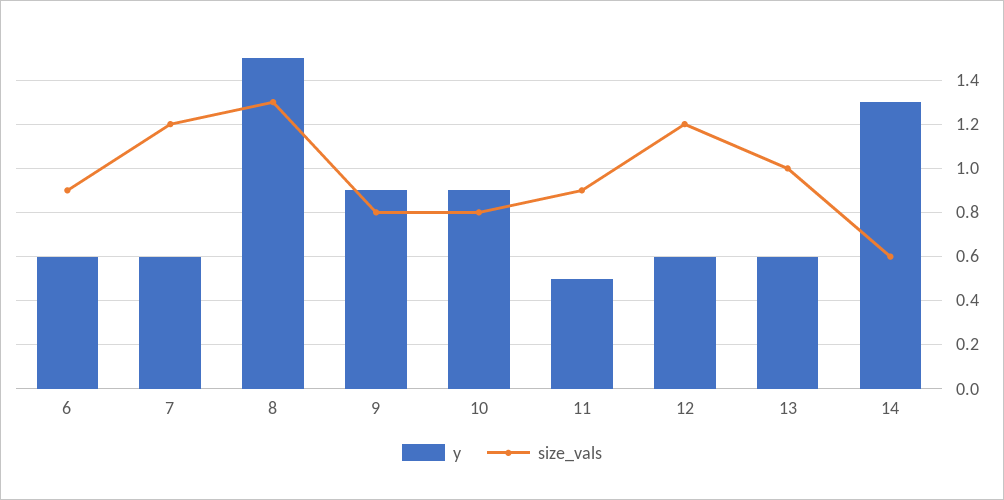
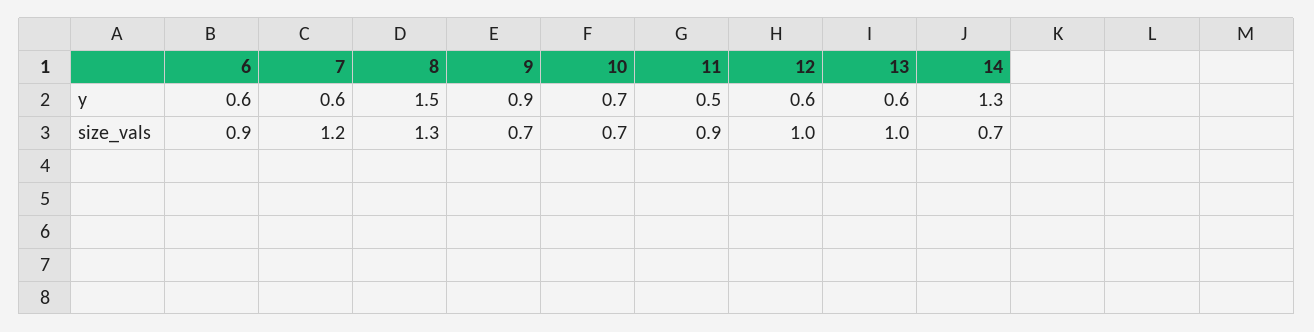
  {
    "y": {
      "6": 0.6,
      "7": 0.6,
      "8": 1.5,
      "9": 0.9,
-     "10": 0.9,
+     "10": 0.7,
      "11": 0.5,
      "12": 0.6,
      "13": 0.6,
      "14": 1.3
    },
    "size_vals": {
      "6": 0.9,
      "7": 1.2,
      "8": 1.3,
-     "9": 0.8,
+     "9": 0.7,
-     "10": 0.8,
+     "10": 0.7,
      "11": 0.9,
-     "12": 1.2,
+     "12": 1,
      "13": 1,
-     "14": 0.6
+     "14": 0.7
    }
  }

